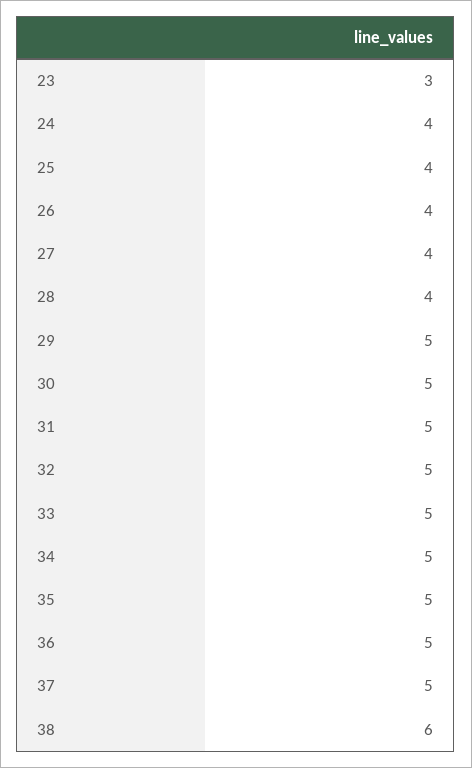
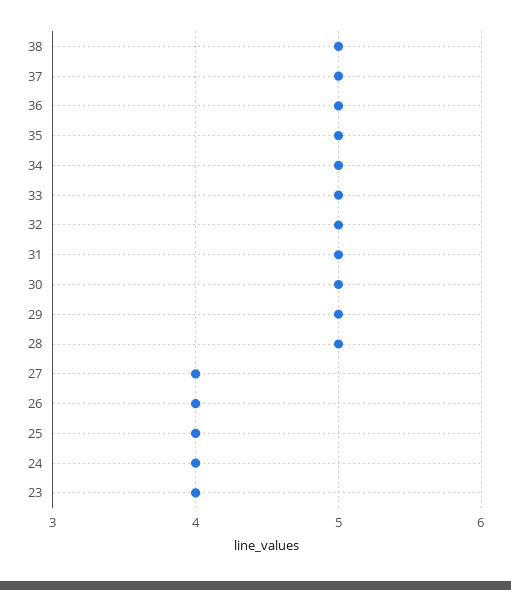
  {
-   "23": 3,
+   "23": 4,
    "24": 4,
    "25": 4,
    "26": 4,
    "27": 4,
-   "28": 4,
+   "28": 5,
    "29": 5,
    "30": 5,
    "31": 5,
    "32": 5,
    "33": 5,
    "34": 5,
    "35": 5,
    "36": 5,
    "37": 5,
-   "38": 6
+   "38": 5
  }

